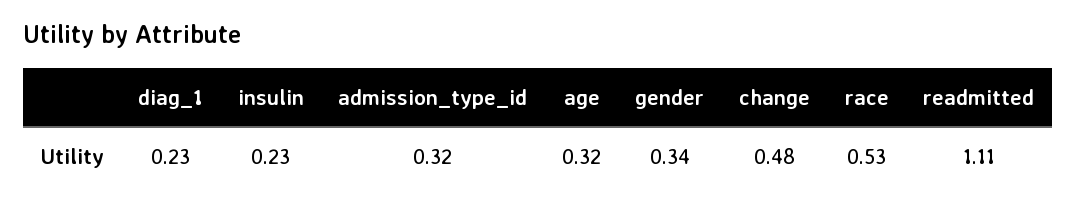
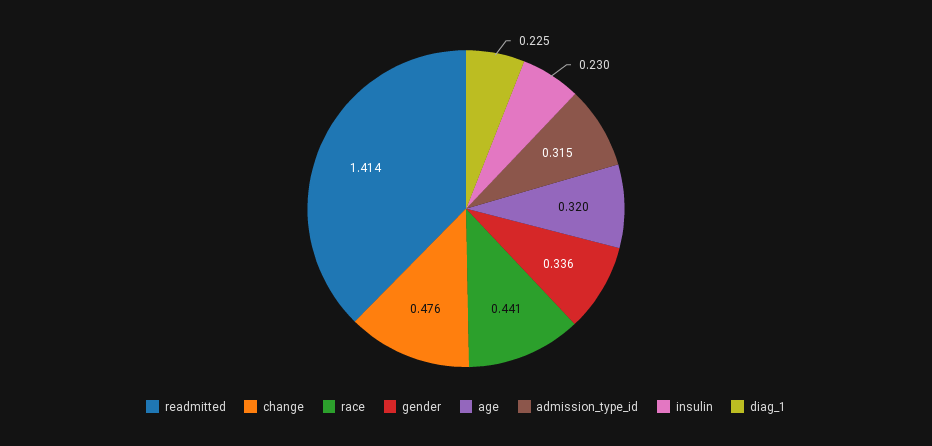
  {
    "diag_1": 0.225,
    "insulin": 0.23,
    "admission_type_id": 0.315,
    "age": 0.32,
    "gender": 0.336,
    "change": 0.476,
-   "race": 0.53,
+   "race": 0.441,
-   "readmitted": 1.11
+   "readmitted": 1.414
  }

